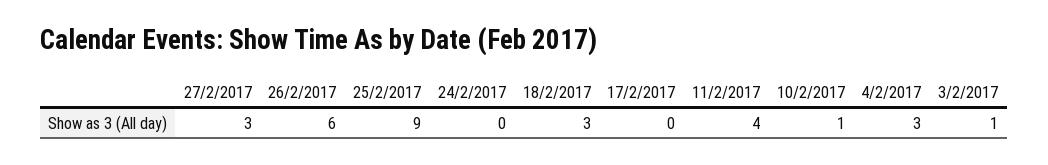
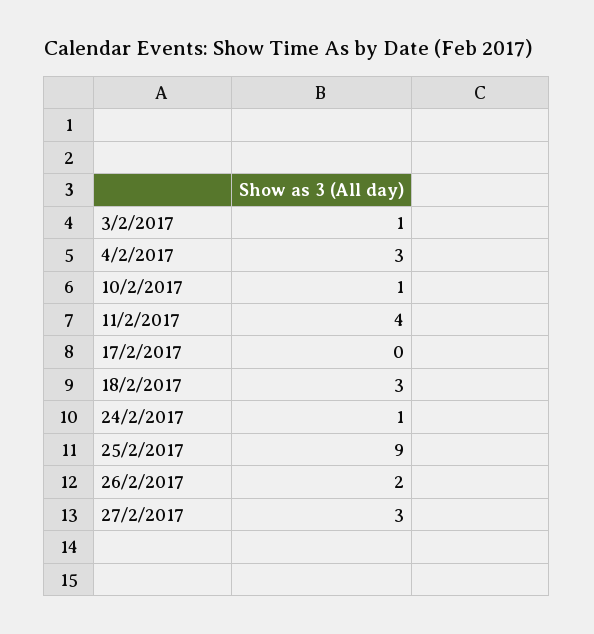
  {
    "27/2/2017": 3,
-   "26/2/2017": 6,
+   "26/2/2017": 2,
    "25/2/2017": 9,
-   "24/2/2017": 0,
+   "24/2/2017": 1,
    "18/2/2017": 3,
    "17/2/2017": 0,
    "11/2/2017": 4,
    "10/2/2017": 1,
    "4/2/2017": 3,
    "3/2/2017": 1
  }

